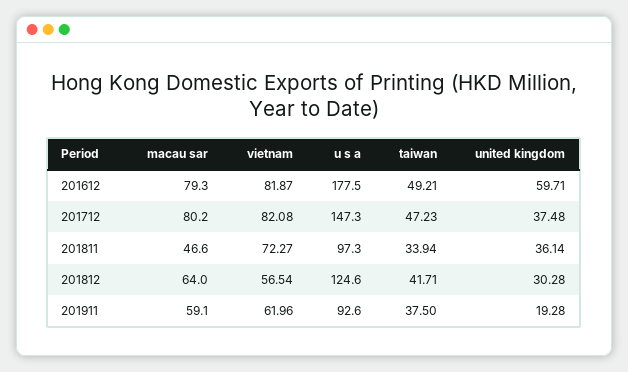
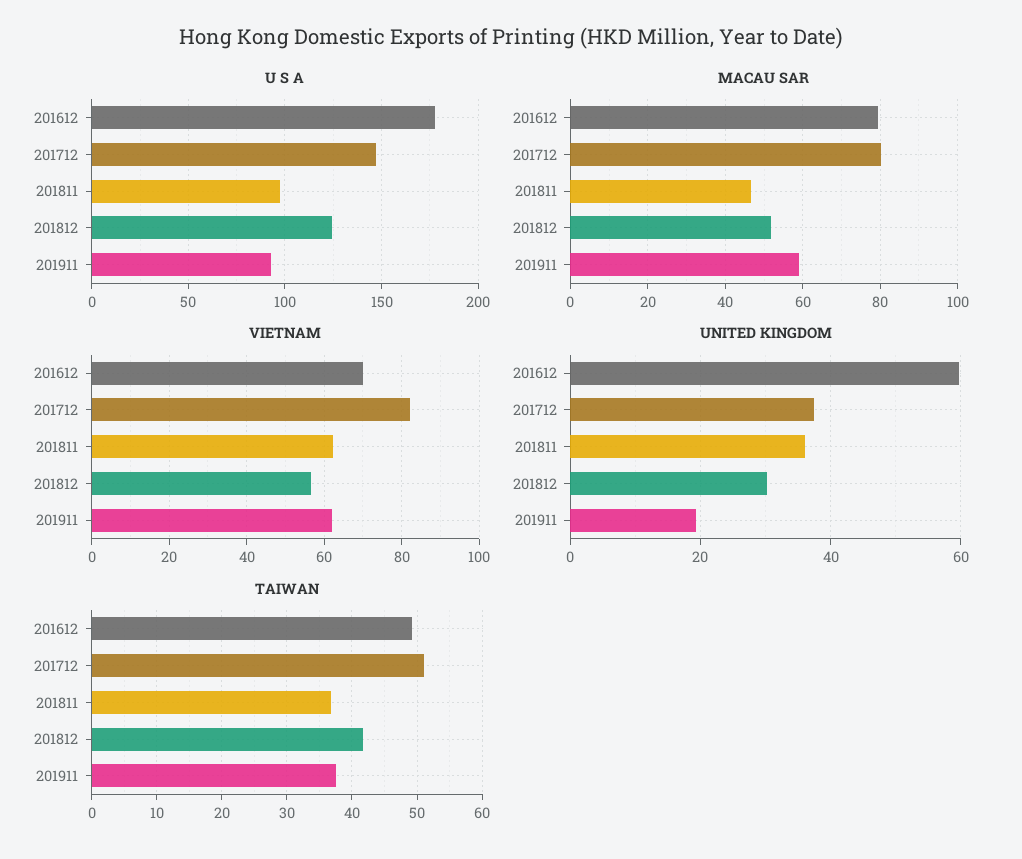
  {
    "macau sar": {
      "201612": 79.3,
      "201712": 80.2,
      "201811": 46.6,
-     "201812": 64,
+     "201812": 52,
      "201911": 59.1
    },
    "vietnam": {
-     "201612": 81.87,
+     "201612": 70,
      "201712": 82.08,
-     "201811": 72.27,
+     "201811": 62,
      "201812": 56.54,
      "201911": 61.96
    },
    "u s a": {
      "201612": 177.5,
      "201712": 147.3,
      "201811": 97.3,
      "201812": 124.6,
      "201911": 92.6
    },
    "taiwan": {
      "201612": 49.21,
-     "201712": 47.23,
+     "201712": 51,
-     "201811": 33.94,
+     "201811": 37,
      "201812": 41.71,
      "201911": 37.5
    },
    "united kingdom": {
      "201612": 59.71,
      "201712": 37.48,
      "201811": 36.14,
      "201812": 30.28,
      "201911": 19.28
    }
  }

